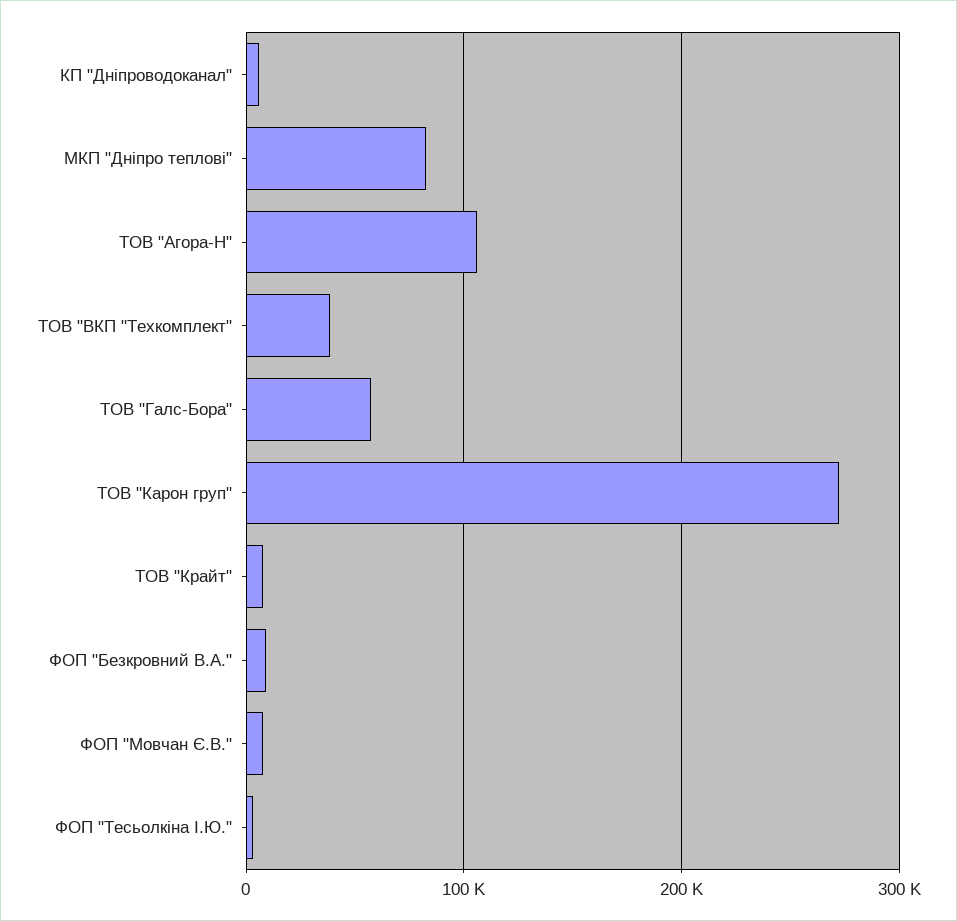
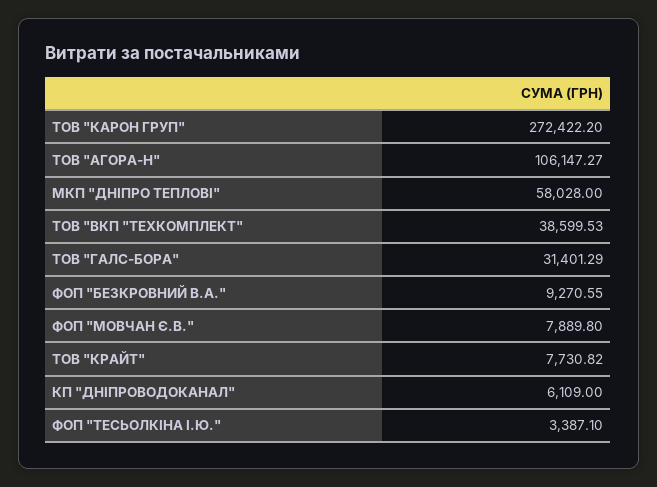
  {
    "КП \"Дніпроводоканал\"": 6109,
-   "МКП \"Дніпро теплові\"": 80000,
+   "МКП \"Дніпро теплові\"": 58028,
    "ТОВ \"Агора-Н\"": 106147.27,
    "ТОВ \"ВКП \"Техкомплект\"": 38599.53,
-   "ТОВ \"Галс-Бора\"": 60000,
+   "ТОВ \"Галс-Бора\"": 31401.29,
    "ТОВ \"Карон груп\"": 272422.2,
    "ТОВ \"Крайт\"": 7730.82,
    "ФОП \"Безкровний В.А.\"": 9270.55,
    "ФОП \"Мовчан Є.В.\"": 7889.8,
    "ФОП \"Тесьолкіна І.Ю.\"": 3387.1
  }

